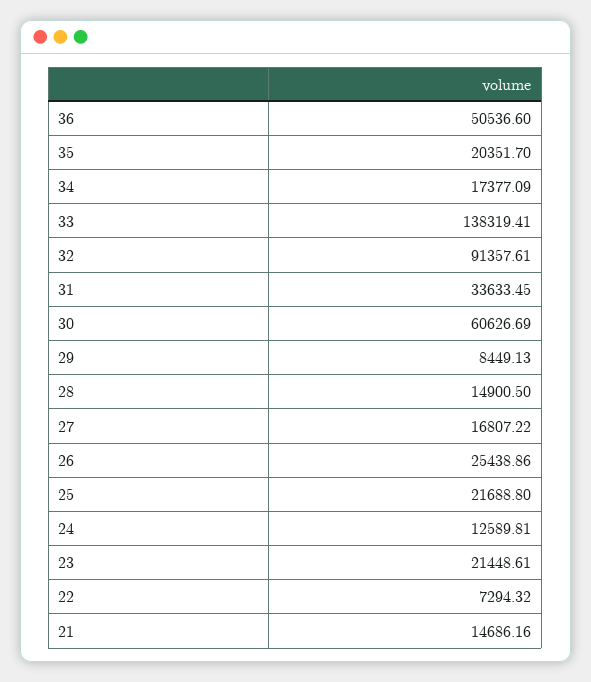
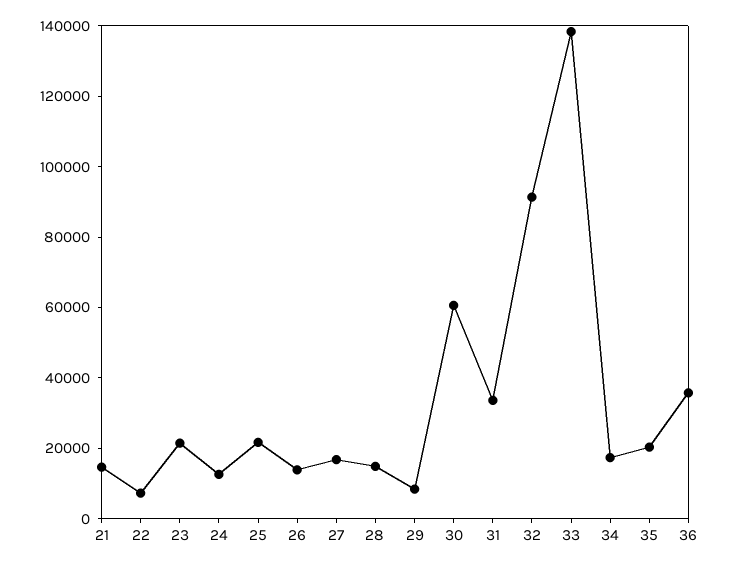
  {
-   "36": 50536.6,
+   "36": 35000,
    "35": 20351.7,
    "34": 17377.09,
    "33": 138319.41,
    "32": 91357.61,
    "31": 33633.45,
    "30": 60626.69,
    "29": 8449.13,
    "28": 14900.5,
    "27": 16807.22,
-   "26": 25438.86,
+   "26": 15000,
    "25": 21688.8,
    "24": 12589.81,
    "23": 21448.61,
    "22": 7294.32,
    "21": 14686.16
  }

